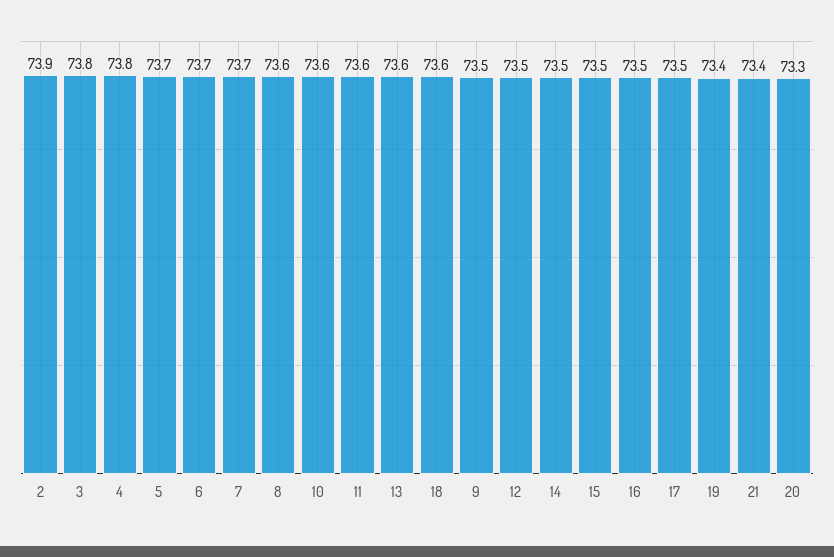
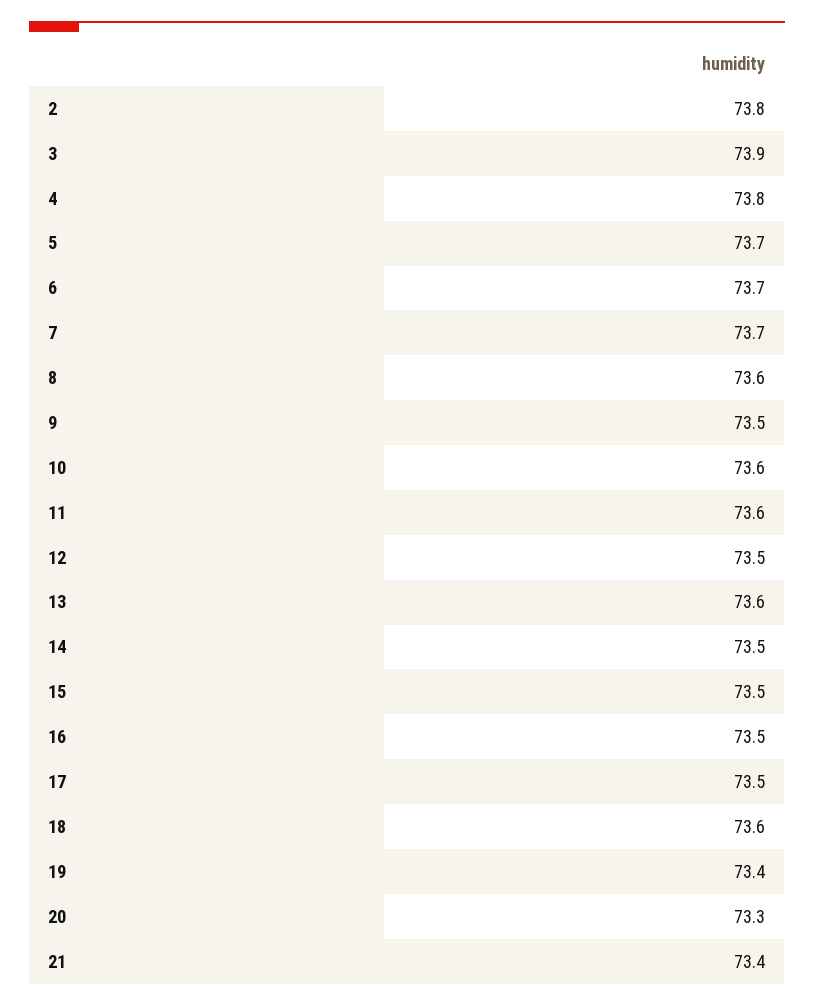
  {
-   "2": 73.9,
+   "2": 73.8,
-   "3": 73.8,
+   "3": 73.9,
    "4": 73.8,
    "5": 73.7,
    "6": 73.7,
    "7": 73.7,
    "8": 73.6,
    "10": 73.6,
    "11": 73.6,
    "13": 73.6,
    "18": 73.6,
    "9": 73.5,
    "12": 73.5,
    "14": 73.5,
    "15": 73.5,
    "16": 73.5,
    "17": 73.5,
    "19": 73.4,
    "21": 73.4,
    "20": 73.3
  }

